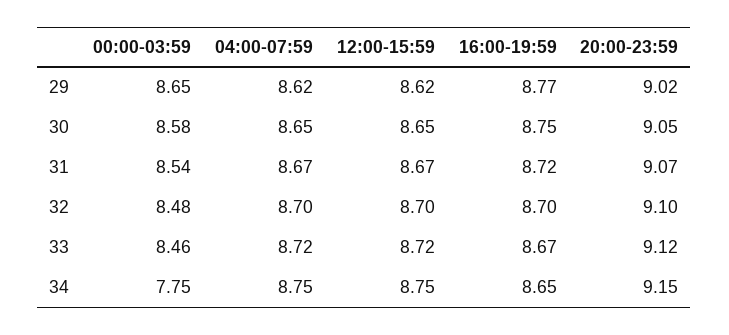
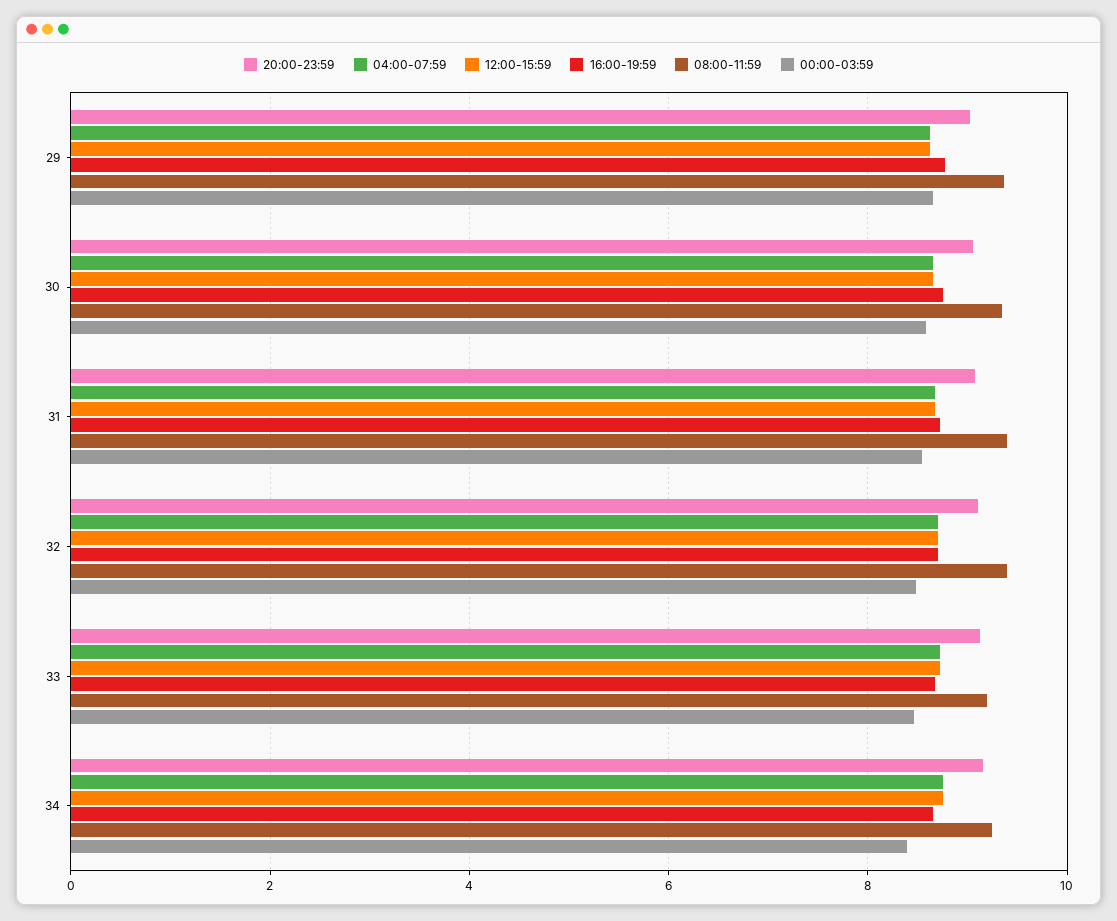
  {
    "00:00-03:59": {
      "29": 8.65,
      "30": 8.58,
      "31": 8.54,
      "32": 8.48,
      "33": 8.46,
-     "34": 7.75
+     "34": 8.4
    },
    "04:00-07:59": {
      "29": 8.62,
      "30": 8.65,
      "31": 8.67,
      "32": 8.7,
      "33": 8.72,
      "34": 8.75
    },
    "12:00-15:59": {
      "29": 8.62,
      "30": 8.65,
      "31": 8.67,
      "32": 8.7,
      "33": 8.72,
      "34": 8.75
    },
    "16:00-19:59": {
      "29": 8.77,
      "30": 8.75,
      "31": 8.72,
      "32": 8.7,
      "33": 8.67,
      "34": 8.65
    },
    "20:00-23:59": {
      "29": 9.02,
      "30": 9.05,
      "31": 9.07,
      "32": 9.1,
      "33": 9.12,
      "34": 9.15
-   }
+   },
+   "08:00-11:59": {
+     "29": 9.4,
+     "30": 9.4,
+     "31": 9.4,
+     "32": 9.4,
+     "33": 9.2,
+     "34": 9.2
+   }
  }

